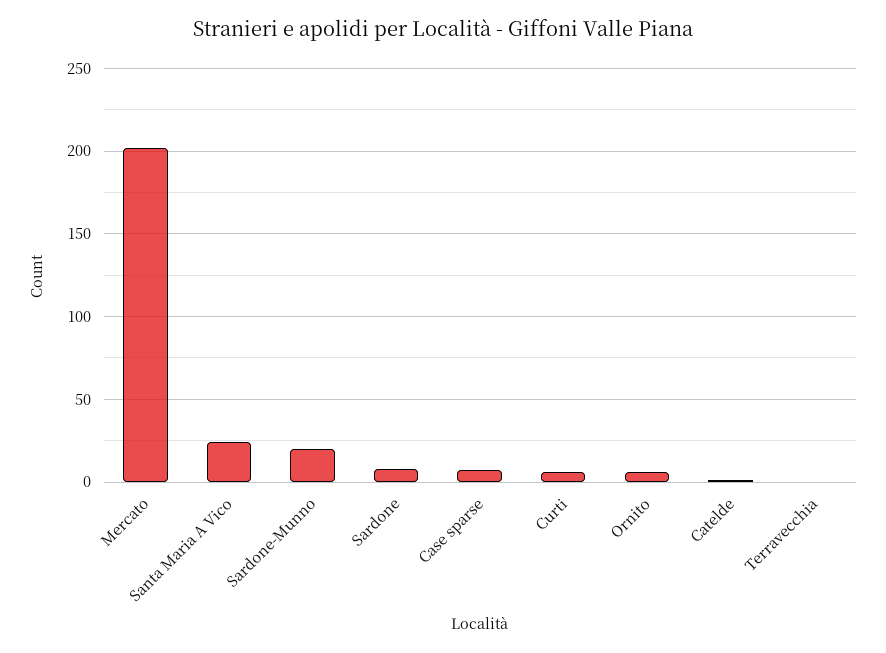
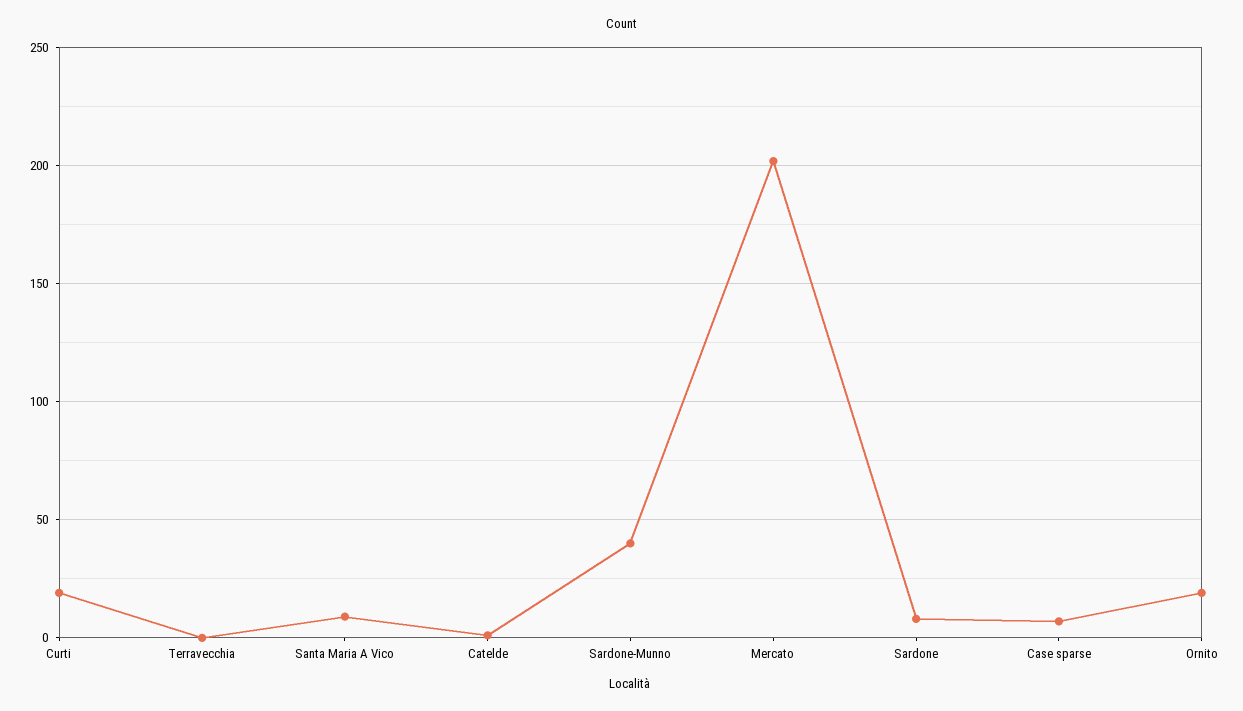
  {
    "Mercato": 200,
-   "Santa Maria A Vico": 25,
+   "Santa Maria A Vico": 10,
-   "Sardone-Munno": 20,
+   "Sardone-Munno": 40,
    "Sardone": 10,
    "Case sparse": 5,
-   "Curti": 5,
+   "Curti": 20,
-   "Ornito": 5,
+   "Ornito": 20,
    "Catelde": 0,
    "Terravecchia": 0
  }

